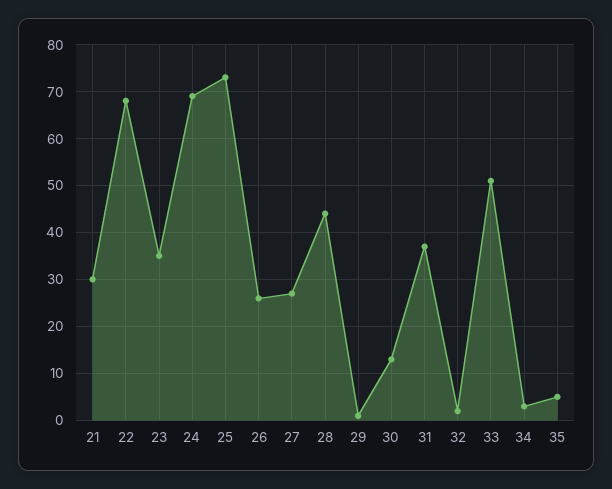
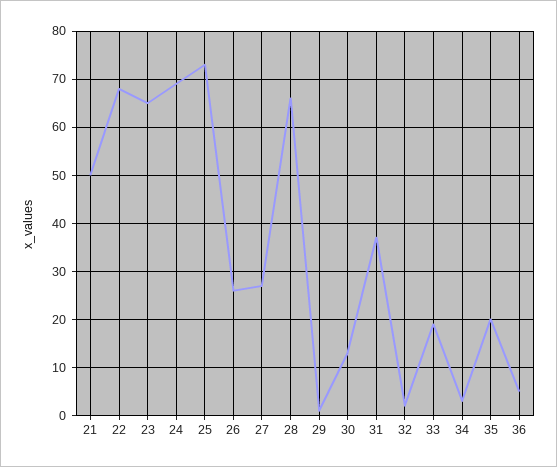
  {
-   "21": 30,
+   "21": 50,
    "22": 70,
-   "23": 35,
+   "23": 65,
    "24": 70,
    "25": 75,
    "26": 25,
    "27": 25,
-   "28": 45,
+   "28": 65,
    "29": 0,
    "30": 15,
    "31": 35,
    "32": 0,
-   "33": 50,
+   "33": 20,
    "34": 5,
-   "35": 5
+   "35": 20,
+   "36": 5
  }

